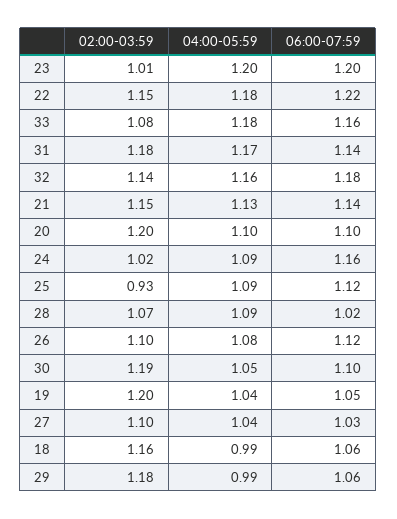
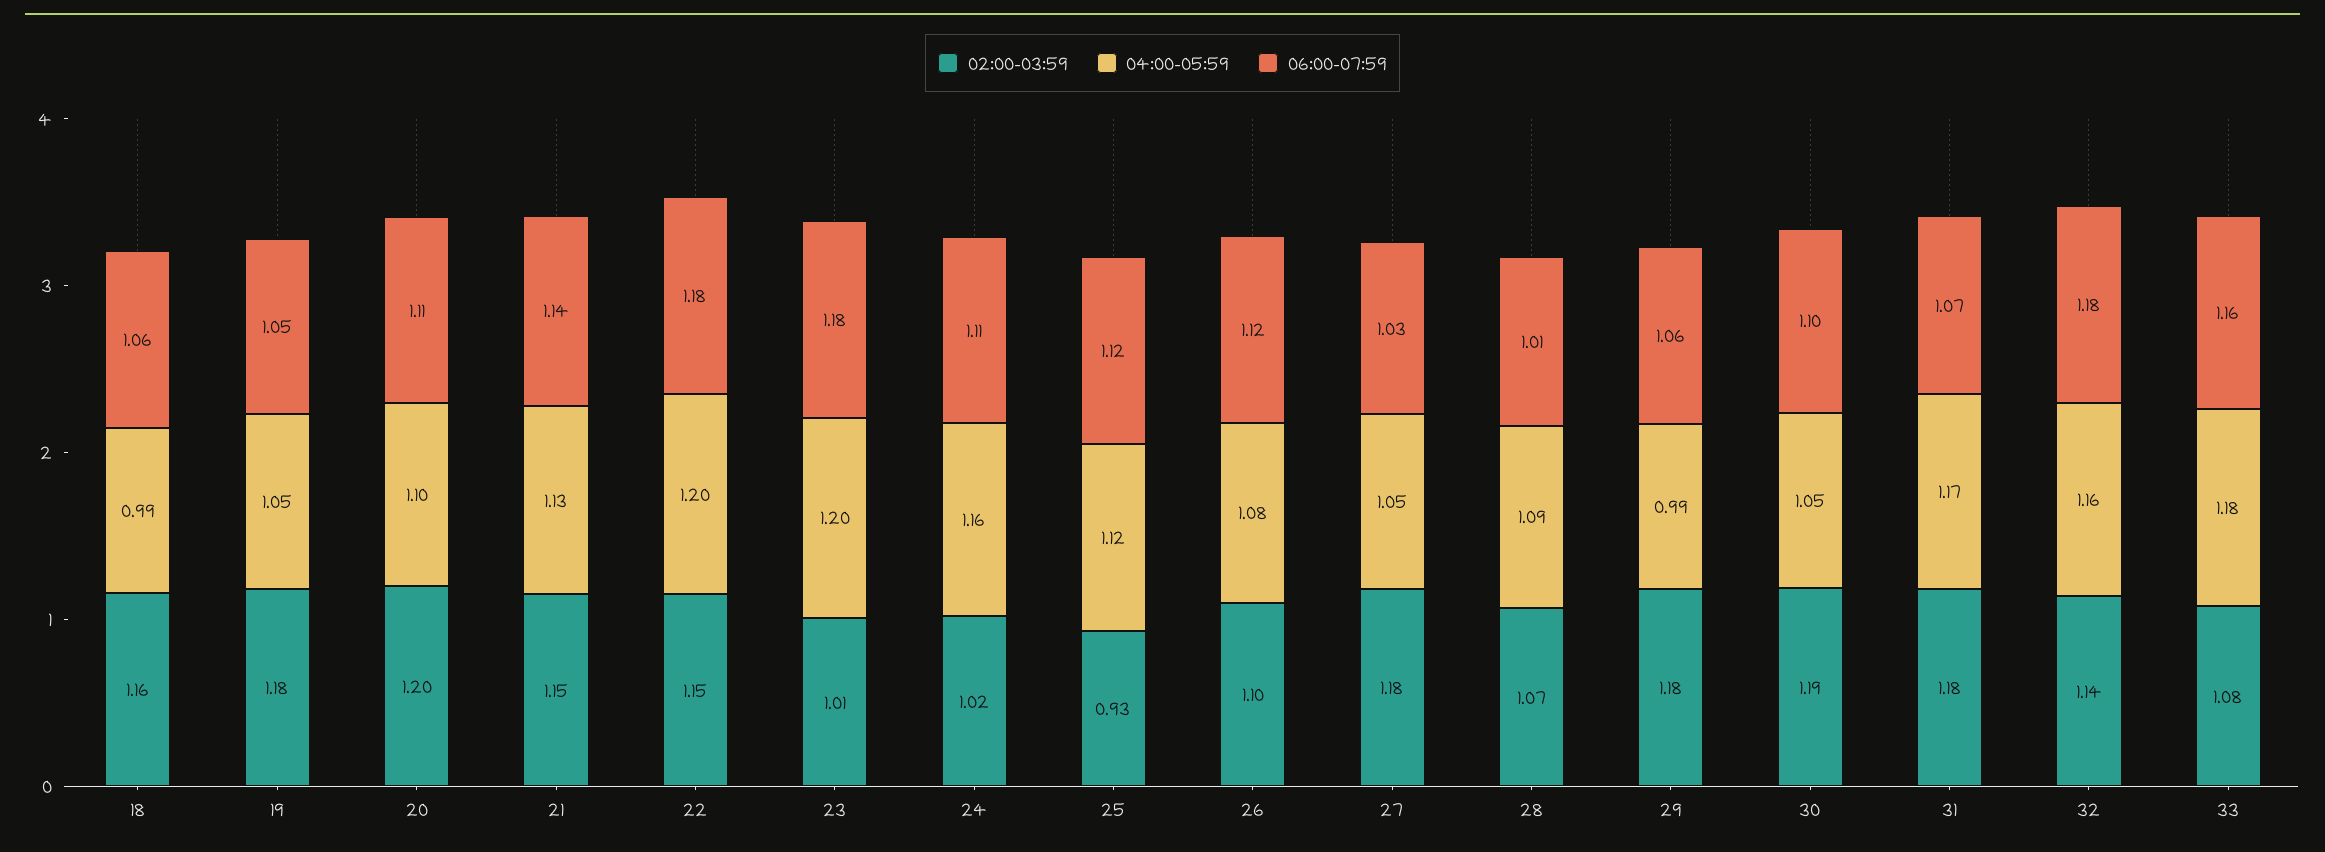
  {
    "02:00-03:59": {
      "23": 1.01,
      "22": 1.15,
      "33": 1.08,
      "31": 1.18,
      "32": 1.14,
      "21": 1.15,
      "20": 1.2,
      "24": 1.02,
      "25": 0.93,
      "28": 1.07,
      "26": 1.1,
      "30": 1.19,
-     "19": 1.2,
+     "19": 1.18,
-     "27": 1.1,
+     "27": 1.18,
      "18": 1.16,
      "29": 1.18
    },
    "04:00-05:59": {
      "23": 1.2,
-     "22": 1.18,
+     "22": 1.2,
      "33": 1.18,
      "31": 1.17,
      "32": 1.16,
      "21": 1.13,
      "20": 1.1,
-     "24": 1.09,
+     "24": 1.16,
-     "25": 1.09,
+     "25": 1.12,
      "28": 1.09,
      "26": 1.08,
      "30": 1.05,
-     "19": 1.04,
+     "19": 1.05,
-     "27": 1.04,
+     "27": 1.05,
      "18": 0.99,
      "29": 0.99
    },
    "06:00-07:59": {
-     "23": 1.2,
+     "23": 1.18,
-     "22": 1.22,
+     "22": 1.18,
      "33": 1.16,
-     "31": 1.14,
+     "31": 1.07,
      "32": 1.18,
      "21": 1.14,
-     "20": 1.1,
+     "20": 1.11,
-     "24": 1.16,
+     "24": 1.11,
      "25": 1.12,
-     "28": 1.02,
+     "28": 1.01,
      "26": 1.12,
      "30": 1.1,
      "19": 1.05,
      "27": 1.03,
      "18": 1.06,
      "29": 1.06
    }
  }

